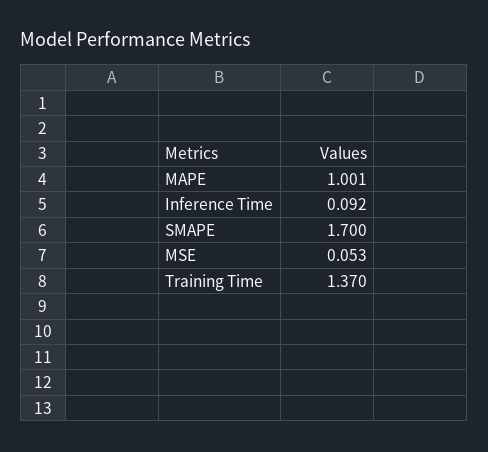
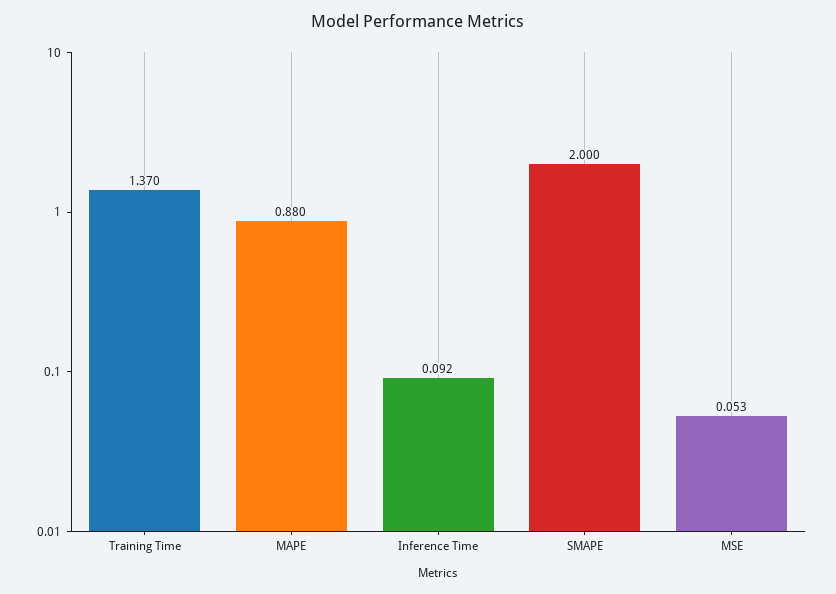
  {
-   "MAPE": 1.001,
+   "MAPE": 0.88,
    "Inference Time": 0.092,
-   "SMAPE": 1.7,
+   "SMAPE": 2,
    "MSE": 0.053,
    "Training Time": 1.37
  }

